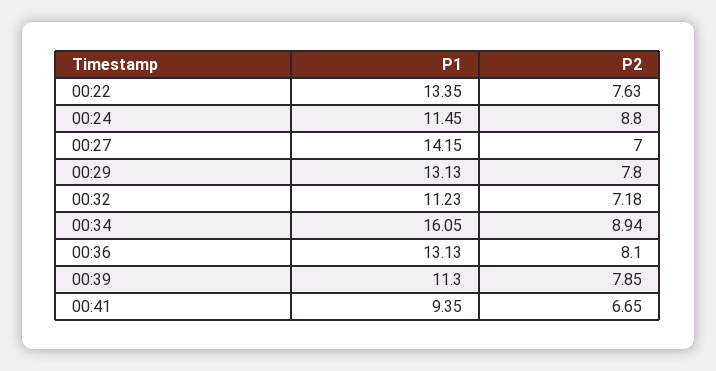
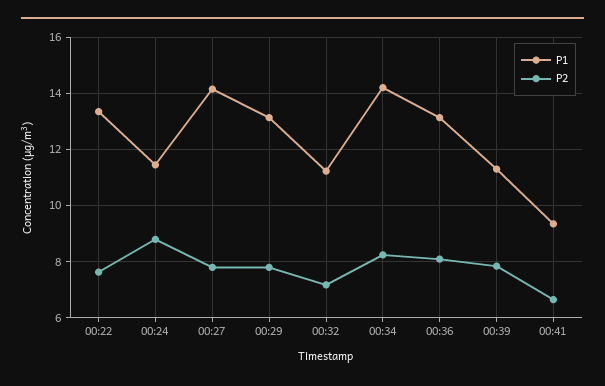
  {
    "P1": {
      "00:22": 13.35,
      "00:24": 11.45,
      "00:27": 14.15,
      "00:29": 13.13,
      "00:32": 11.23,
-     "00:34": 16.05,
+     "00:34": 14.25,
      "00:36": 13.13,
      "00:39": 11.3,
      "00:41": 9.35
    },
    "P2": {
      "00:22": 7.63,
      "00:24": 8.8,
-     "00:27": 7,
+     "00:27": 7.75,
      "00:29": 7.8,
      "00:32": 7.18,
-     "00:34": 8.94,
+     "00:34": 8.25,
      "00:36": 8.1,
      "00:39": 7.85,
      "00:41": 6.65
    }
  }

